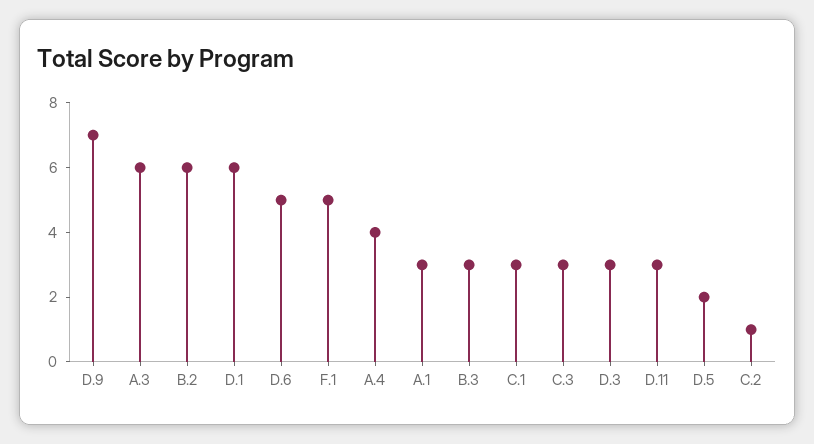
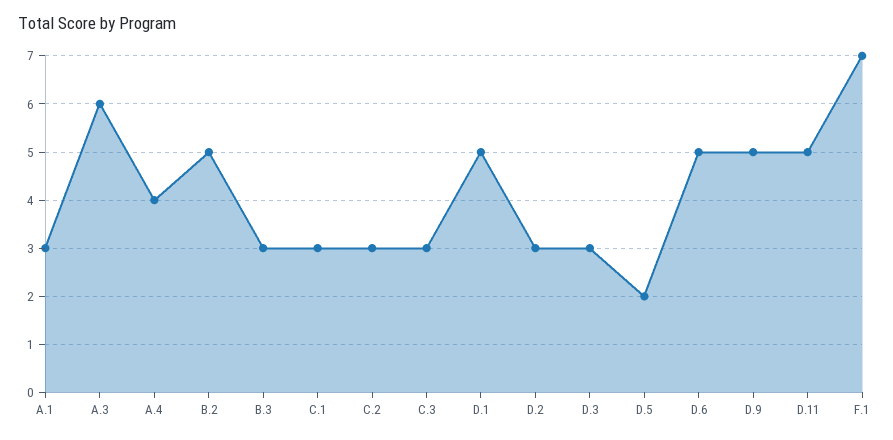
  {
-   "D.9": 7,
+   "D.9": 5,
    "A.3": 6,
-   "B.2": 6,
+   "B.2": 5,
-   "D.1": 6,
+   "D.1": 5,
    "D.6": 5,
-   "F.1": 5,
+   "F.1": 7,
    "A.4": 4,
    "A.1": 3,
    "B.3": 3,
    "C.1": 3,
    "C.3": 3,
    "D.3": 3,
-   "D.11": 3,
+   "D.11": 5,
    "D.5": 2,
-   "C.2": 1
+   "C.2": 3,
+   "D.2": 3
  }

